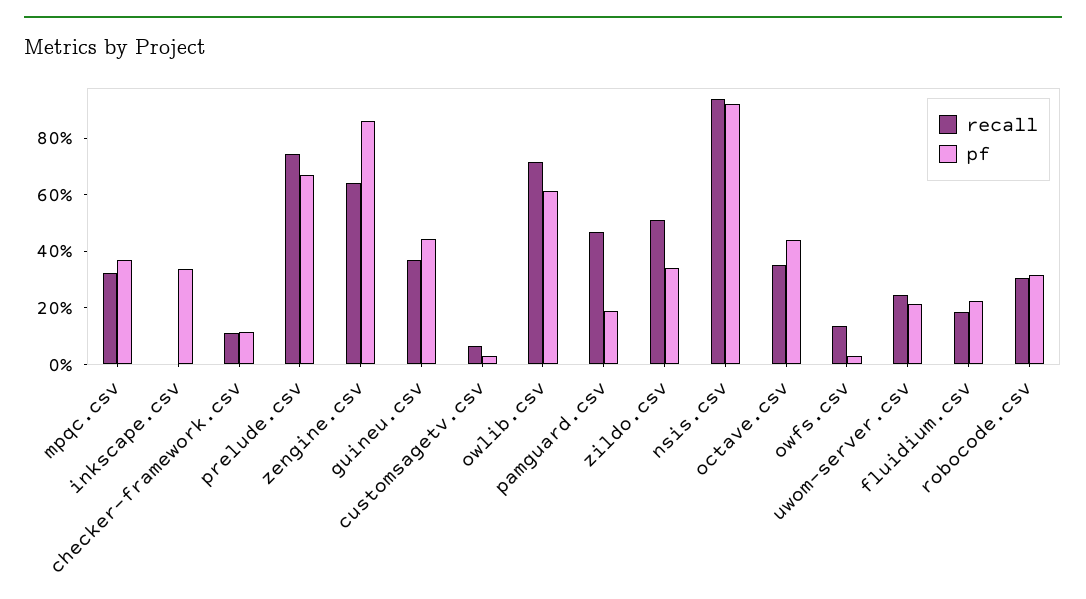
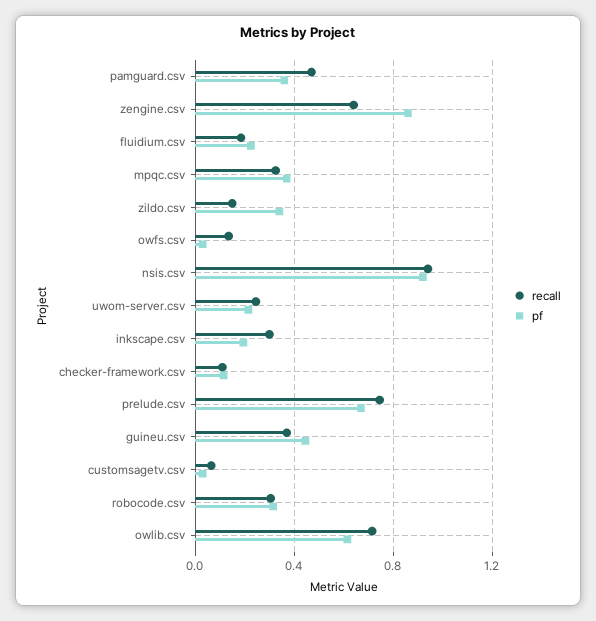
  {
    "recall": {
      "mpqc.csv": 0.35,
-     "inkscape.csv": 0,
+     "inkscape.csv": 0.3,
      "checker-framework.csv": 0.1,
      "prelude.csv": 0.75,
      "zengine.csv": 0.65,
      "guineu.csv": 0.35,
      "customsagetv.csv": 0.05,
      "owlib.csv": 0.7,
      "pamguard.csv": 0.45,
-     "zildo.csv": 0.5,
+     "zildo.csv": 0.15,
      "nsis.csv": 0.95,
-     "octave.csv": 0.35,
      "owfs.csv": 0.15,
      "uwom-server.csv": 0.25,
      "fluidium.csv": 0.2,
      "robocode.csv": 0.3
    },
    "pf": {
      "mpqc.csv": 0.35,
-     "inkscape.csv": 0.35,
+     "inkscape.csv": 0.2,
      "checker-framework.csv": 0.1,
      "prelude.csv": 0.65,
      "zengine.csv": 0.85,
      "guineu.csv": 0.45,
      "customsagetv.csv": 0.05,
      "owlib.csv": 0.6,
-     "pamguard.csv": 0.2,
+     "pamguard.csv": 0.35,
      "zildo.csv": 0.35,
      "nsis.csv": 0.9,
-     "octave.csv": 0.45,
      "owfs.csv": 0.05,
      "uwom-server.csv": 0.2,
      "fluidium.csv": 0.25,
      "robocode.csv": 0.3
    }
  }

